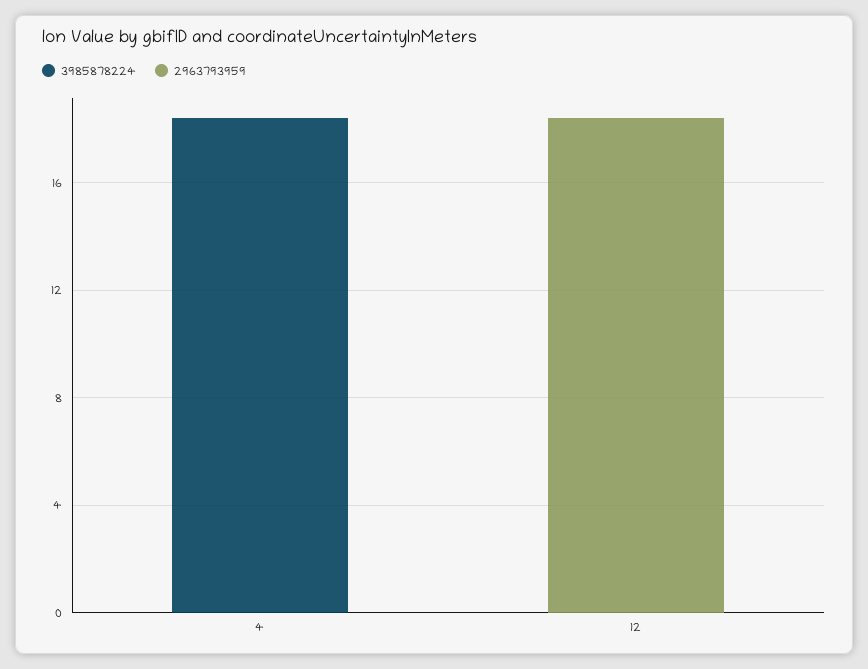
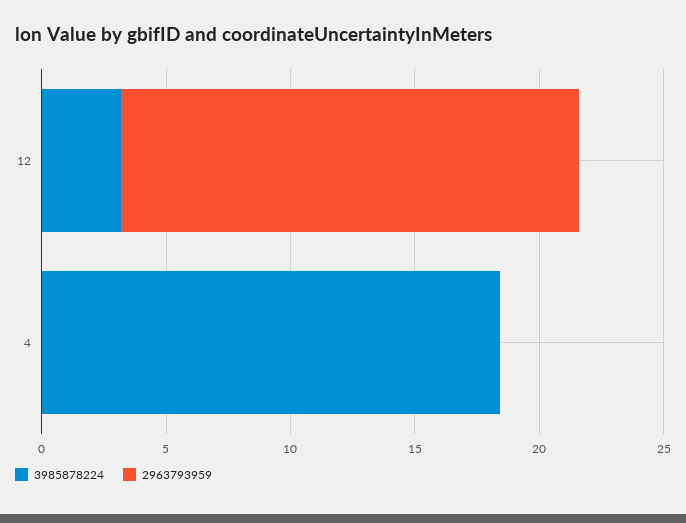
  {
    "3985878224": {
      "4": 18,
-     "12": 0
+     "12": 3
    },
    "2963793959": {
      "4": 0,
      "12": 18
    }
  }

